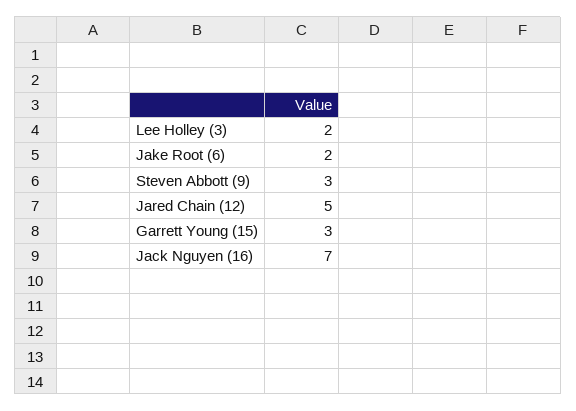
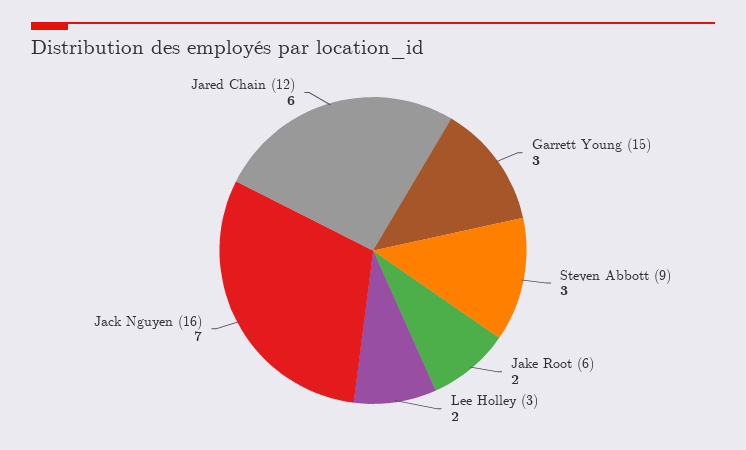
  {
    "Lee Holley (3)": 2,
    "Jake Root (6)": 2,
    "Steven Abbott (9)": 3,
-   "Jared Chain (12)": 5,
+   "Jared Chain (12)": 6,
    "Garrett Young (15)": 3,
    "Jack Nguyen (16)": 7
  }

